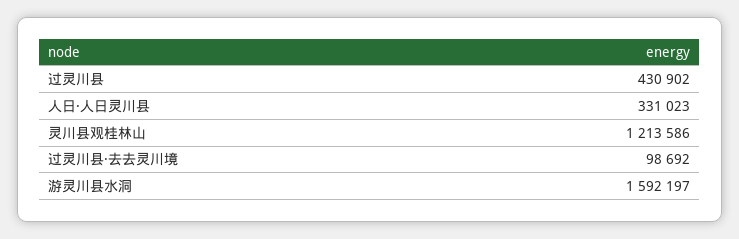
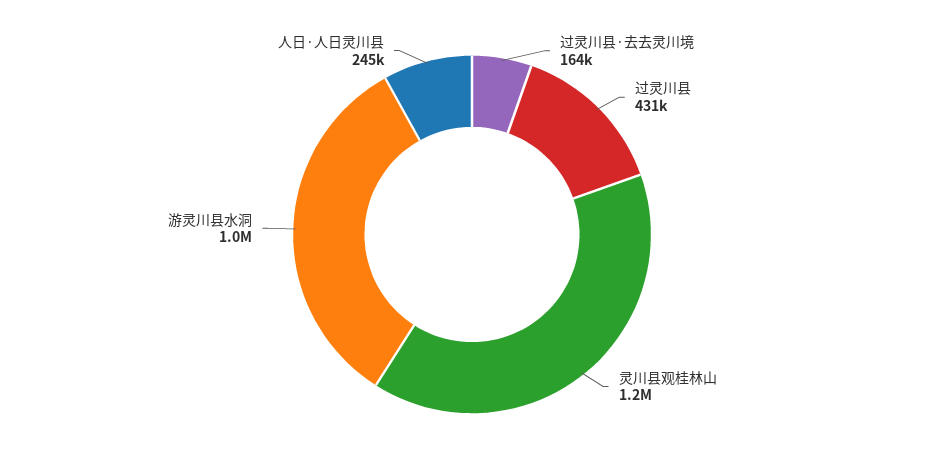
  {
    "过灵川县": 430902,
-   "人日·人日灵川县": 331023,
+   "人日·人日灵川县": 245000,
    "灵川县观桂林山": 1213586,
-   "过灵川县·去去灵川境": 98692,
+   "过灵川县·去去灵川境": 164000,
-   "游灵川县水洞": 1592197
+   "游灵川县水洞": 1000000
  }

